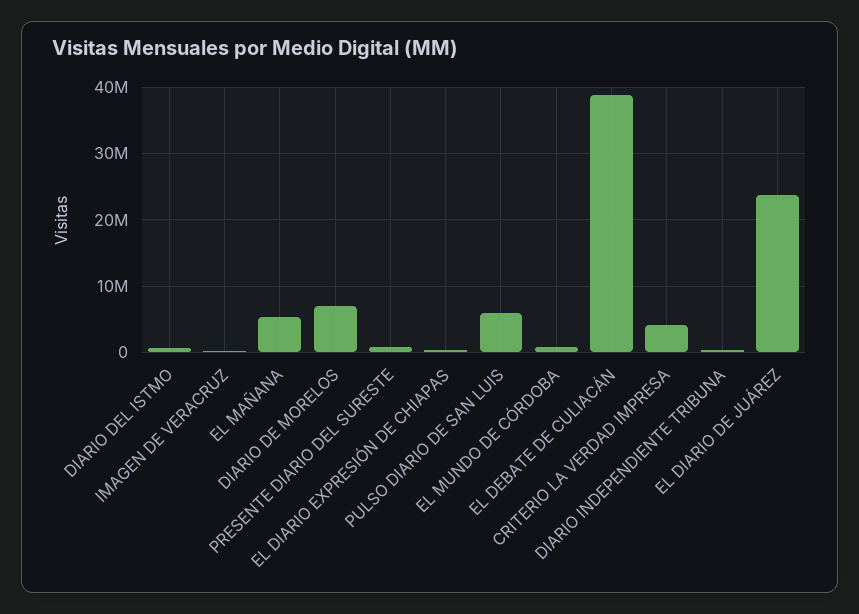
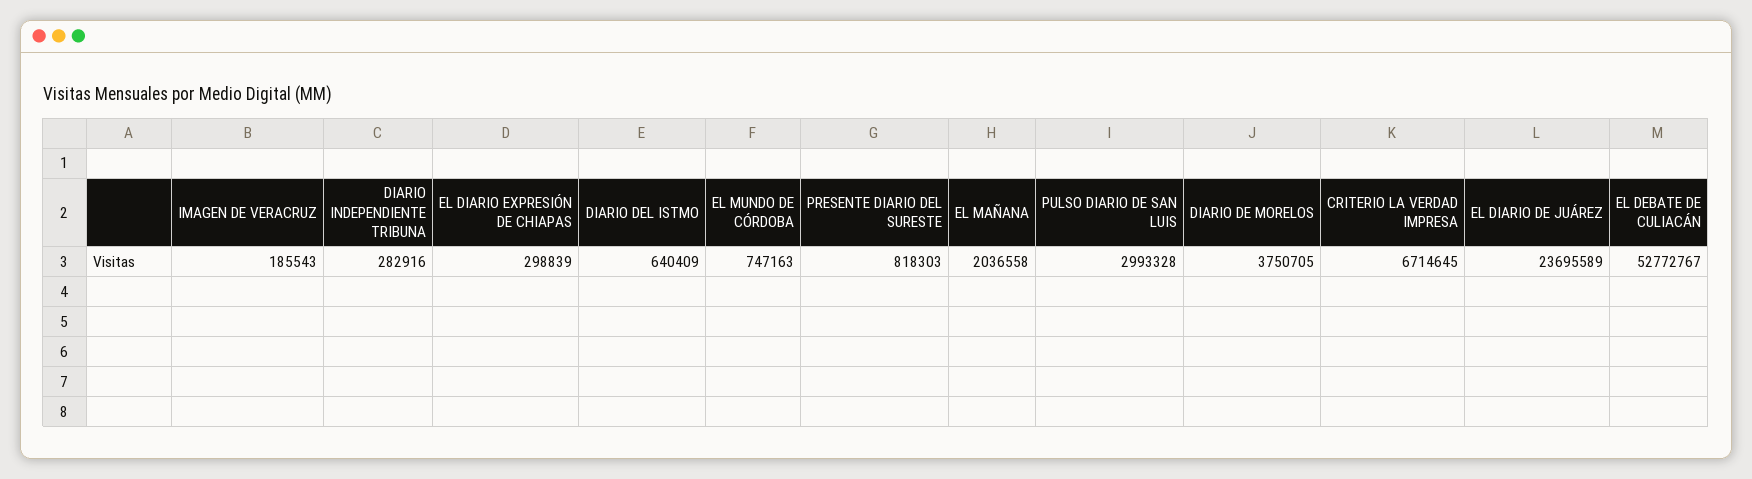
  {
    "DIARIO DEL ISTMO": 640409,
    "IMAGEN DE VERACRUZ": 185543,
-   "EL MAÑANA": 5000000,
+   "EL MAÑANA": 2036558,
-   "DIARIO DE MORELOS": 7000000,
+   "DIARIO DE MORELOS": 3750705,
    "PRESENTE DIARIO DEL SURESTE": 818303,
    "EL DIARIO EXPRESIÓN DE CHIAPAS": 298839,
-   "PULSO DIARIO DE SAN LUIS": 6000000,
+   "PULSO DIARIO DE SAN LUIS": 2993328,
    "EL MUNDO DE CÓRDOBA": 747163,
-   "EL DEBATE DE CULIACÁN": 39000000,
+   "EL DEBATE DE CULIACÁN": 52772767,
-   "CRITERIO LA VERDAD IMPRESA": 4000000,
+   "CRITERIO LA VERDAD IMPRESA": 6714645,
    "DIARIO INDEPENDIENTE TRIBUNA": 282916,
    "EL DIARIO DE JUÁREZ": 23695589
  }

